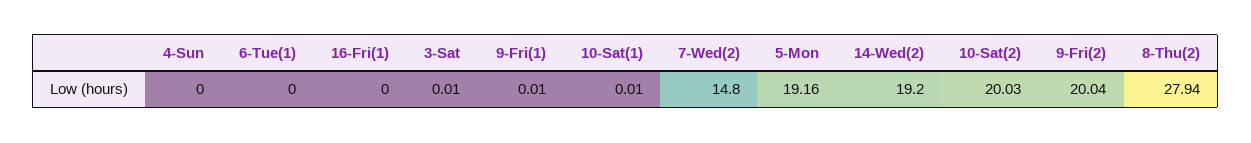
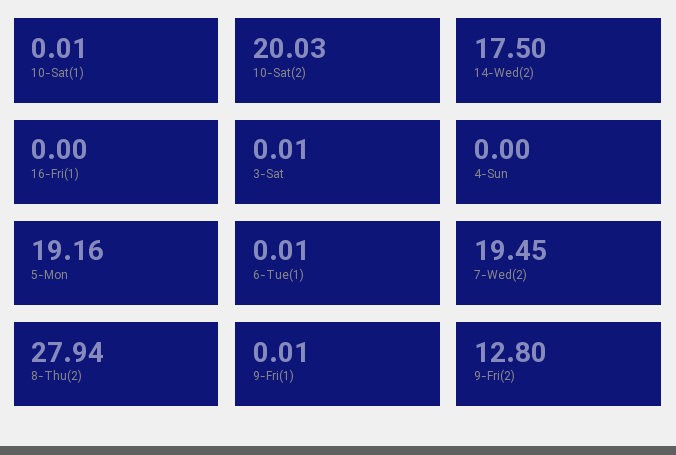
  {
    "4-Sun": 0,
-   "6-Tue(1)": 0,
+   "6-Tue(1)": 0.01,
    "16-Fri(1)": 0,
    "3-Sat": 0.01,
    "9-Fri(1)": 0.01,
    "10-Sat(1)": 0.01,
-   "7-Wed(2)": 14.8,
+   "7-Wed(2)": 19.45,
    "5-Mon": 19.16,
-   "14-Wed(2)": 19.2,
+   "14-Wed(2)": 17.5,
    "10-Sat(2)": 20.03,
-   "9-Fri(2)": 20.04,
+   "9-Fri(2)": 12.8,
    "8-Thu(2)": 27.94
  }

